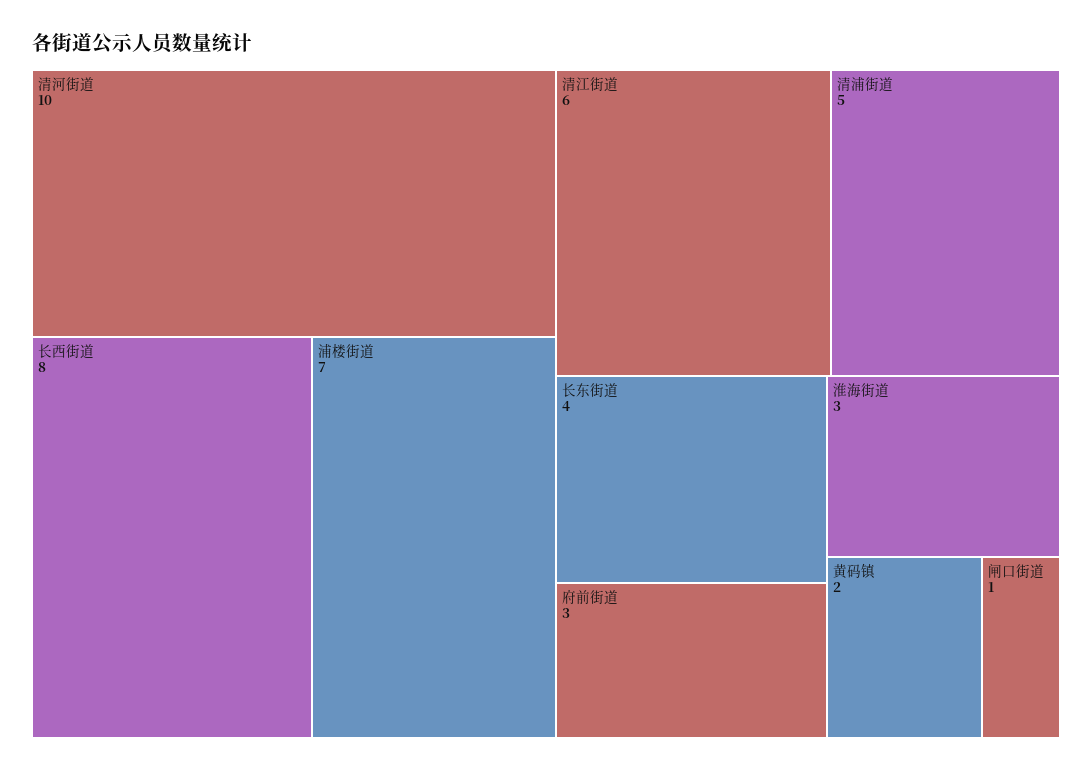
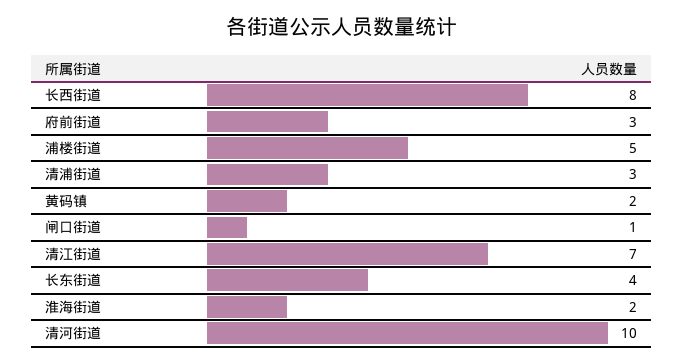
  {
    "清河街道": 10,
    "长西街道": 8,
-   "浦楼街道": 7,
+   "浦楼街道": 5,
-   "清江街道": 6,
+   "清江街道": 7,
-   "清浦街道": 5,
+   "清浦街道": 3,
    "长东街道": 4,
    "府前街道": 3,
-   "淮海街道": 3,
+   "淮海街道": 2,
    "黄码镇": 2,
    "闸口街道": 1
  }

